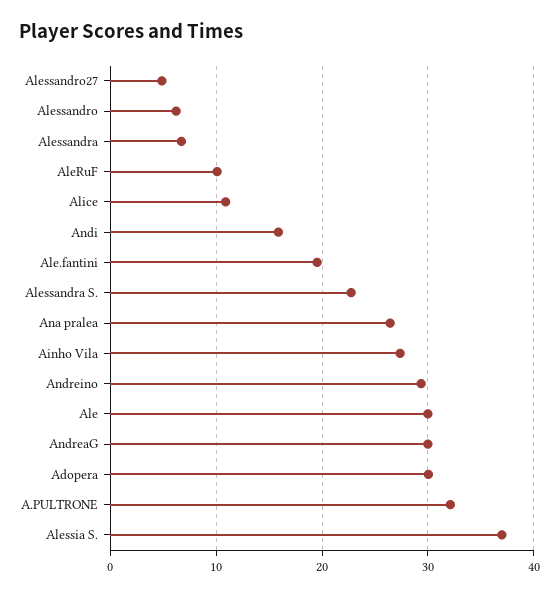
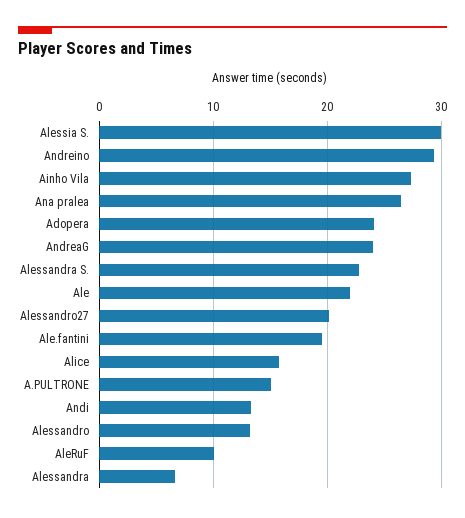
  {
-   "Alessandro27": 5,
+   "Alessandro27": 20,
-   "Alessandro": 6,
+   "Alessandro": 13,
    "Alessandra": 7,
    "AleRuF": 10,
-   "Alice": 11,
+   "Alice": 16,
-   "Andi": 16,
+   "Andi": 13,
    "Ale.fantini": 20,
    "Alessandra S.": 23,
    "Ana pralea": 26,
    "Ainho Vila": 27,
    "Andreino": 29,
-   "Ale": 30,
+   "Ale": 22,
-   "AndreaG": 30,
+   "AndreaG": 24,
-   "Adopera": 30,
+   "Adopera": 24,
-   "A.PULTRONE": 32,
+   "A.PULTRONE": 15,
-   "Alessia S.": 37
+   "Alessia S.": 30
  }

